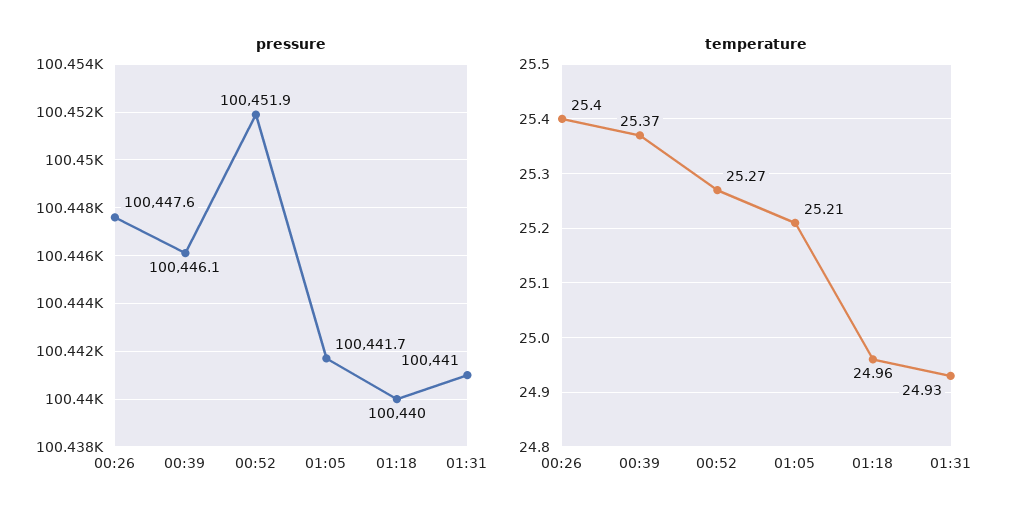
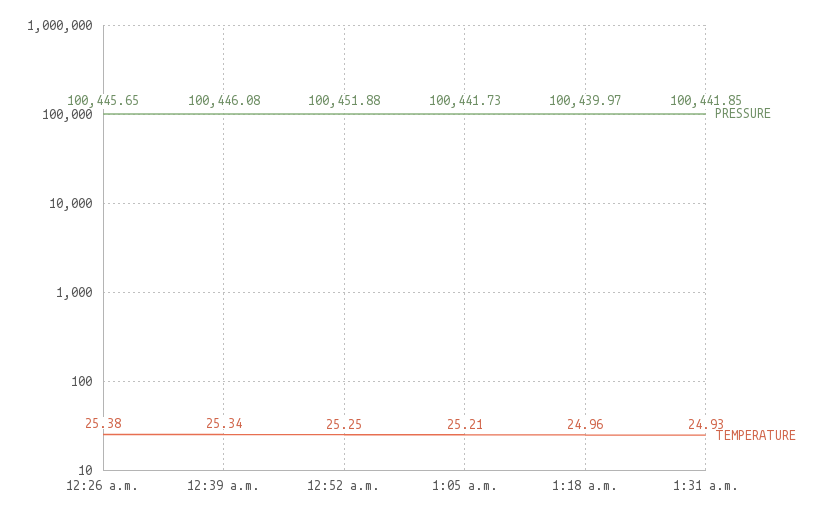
  {
    "pressure": {
-     "00:26": 100447.6,
+     "00:26": 100445.65,
      "00:39": 100446.08,
      "00:52": 100451.88,
      "01:05": 100441.73,
      "01:18": 100439.97,
-     "01:31": 100441
+     "01:31": 100441.85
    },
    "temperature": {
-     "00:26": 25.4,
+     "00:26": 25.38,
-     "00:39": 25.37,
+     "00:39": 25.34,
-     "00:52": 25.27,
+     "00:52": 25.25,
      "01:05": 25.21,
      "01:18": 24.96,
      "01:31": 24.93
    }
  }

